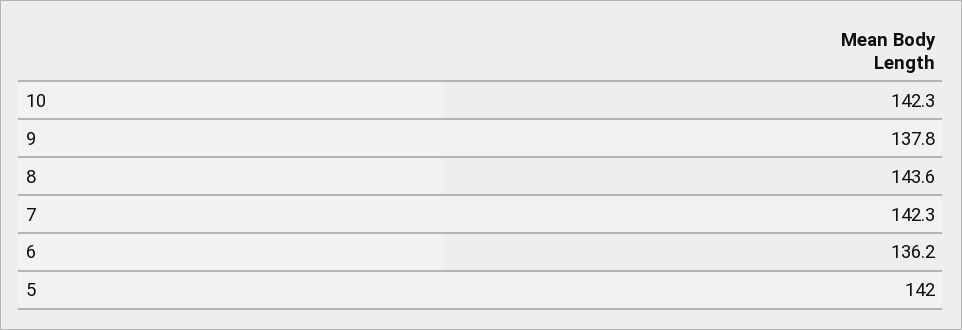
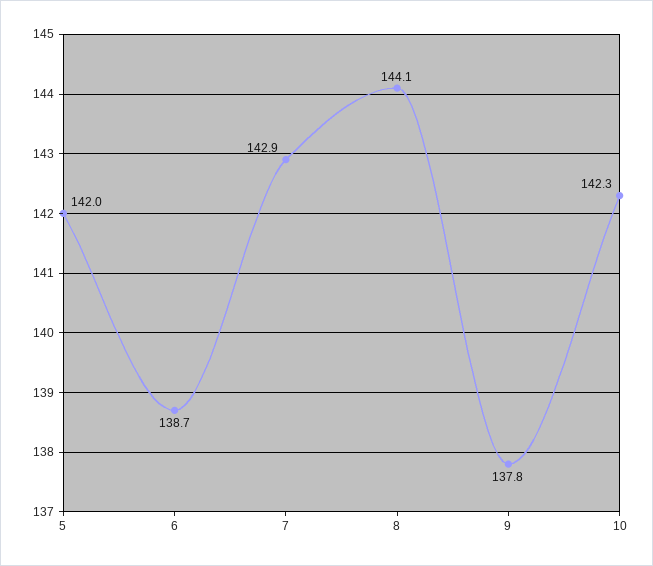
  {
    "10": 142.3,
    "9": 137.8,
-   "8": 143.6,
+   "8": 144.1,
-   "7": 142.3,
+   "7": 142.9,
-   "6": 136.2,
+   "6": 138.7,
    "5": 142
  }

